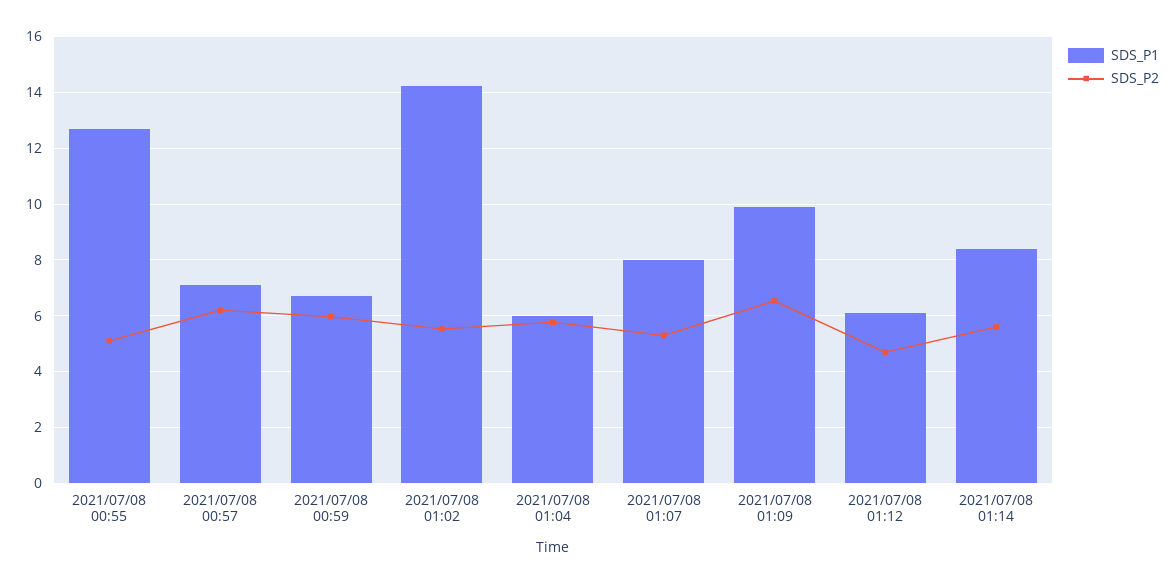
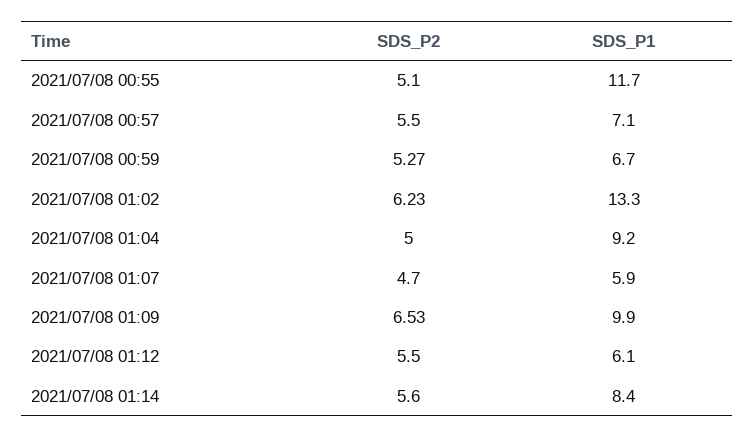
  {
    "SDS_P1": {
-     "2021/07/08 00:55": 12.75,
+     "2021/07/08 00:55": 11.7,
      "2021/07/08 00:57": 7.1,
      "2021/07/08 00:59": 6.7,
-     "2021/07/08 01:02": 14.25,
+     "2021/07/08 01:02": 13.3,
-     "2021/07/08 01:04": 6,
+     "2021/07/08 01:04": 9.2,
-     "2021/07/08 01:07": 8,
+     "2021/07/08 01:07": 5.9,
      "2021/07/08 01:09": 9.9,
      "2021/07/08 01:12": 6.1,
      "2021/07/08 01:14": 8.4
    },
    "SDS_P2": {
      "2021/07/08 00:55": 5.1,
-     "2021/07/08 00:57": 6.25,
+     "2021/07/08 00:57": 5.5,
-     "2021/07/08 00:59": 6,
+     "2021/07/08 00:59": 5.27,
-     "2021/07/08 01:02": 5.5,
+     "2021/07/08 01:02": 6.23,
-     "2021/07/08 01:04": 5.75,
+     "2021/07/08 01:04": 5,
-     "2021/07/08 01:07": 5.25,
+     "2021/07/08 01:07": 4.7,
      "2021/07/08 01:09": 6.53,
-     "2021/07/08 01:12": 4.75,
+     "2021/07/08 01:12": 5.5,
      "2021/07/08 01:14": 5.6
    }
  }

